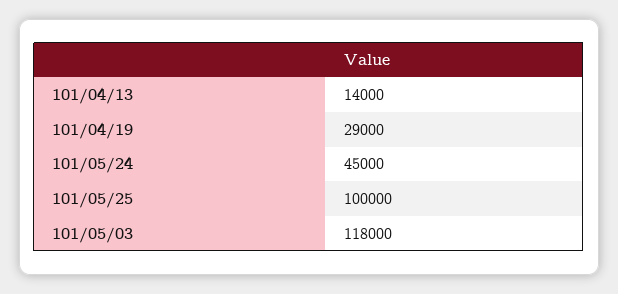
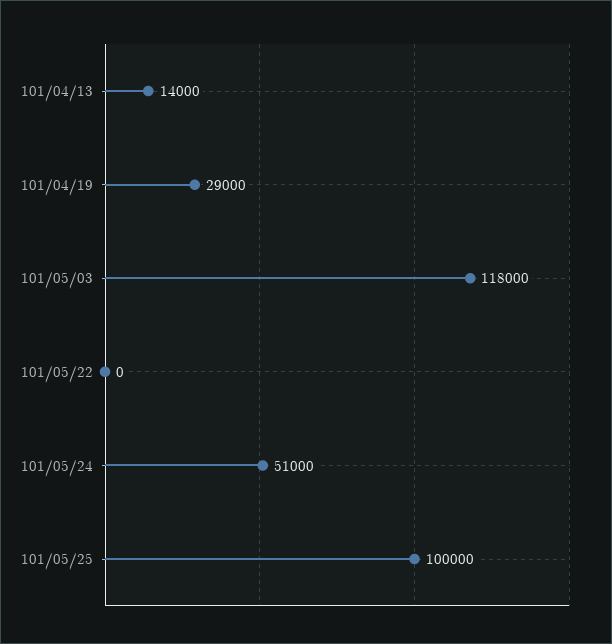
  {
    "101/04/13": 14000,
    "101/04/19": 29000,
-   "101/05/24": 45000,
+   "101/05/24": 51000,
    "101/05/25": 100000,
-   "101/05/03": 118000
+   "101/05/03": 118000,
+   "101/05/22": 0
  }

